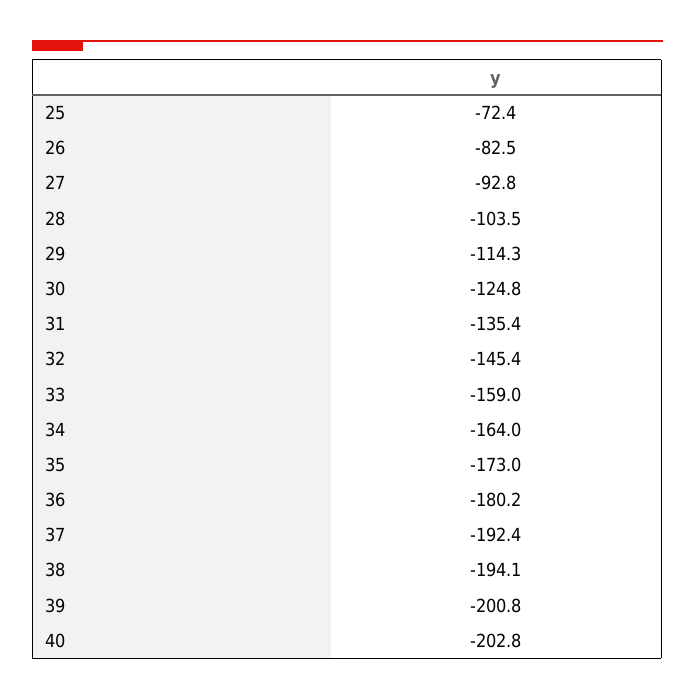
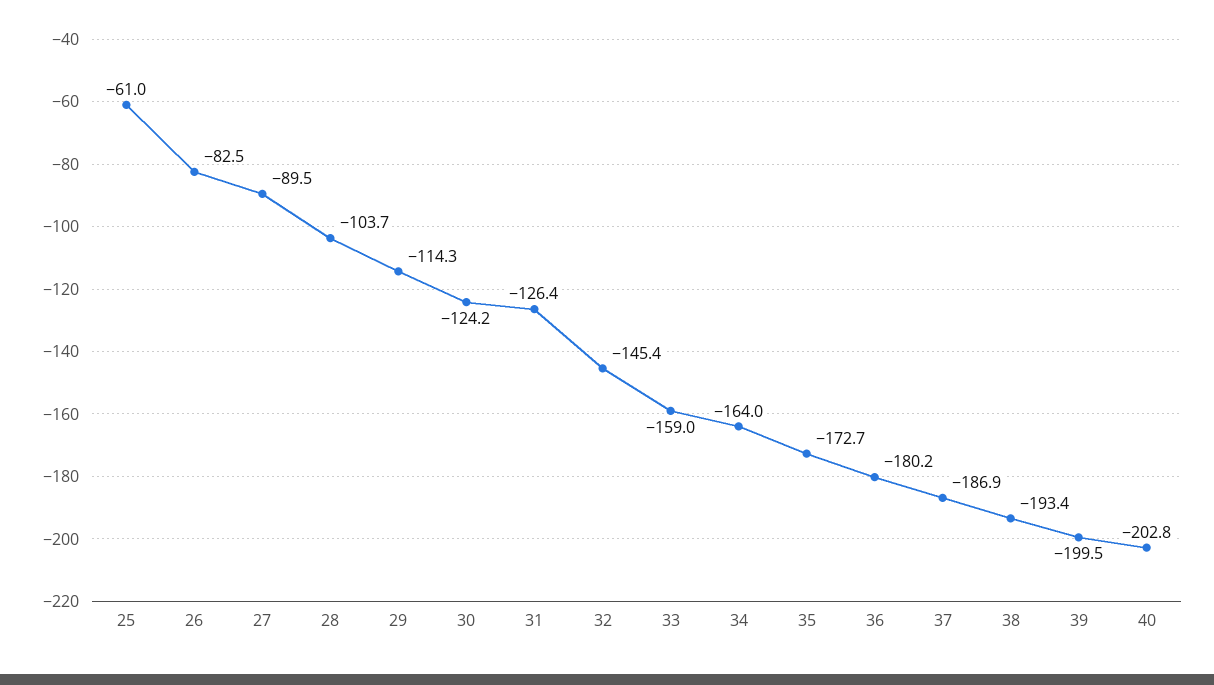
  {
-   "25": -72.4,
+   "25": -61,
    "26": -82.5,
-   "27": -92.8,
+   "27": -89.5,
-   "28": -103.5,
+   "28": -103.7,
    "29": -114.3,
-   "30": -124.8,
+   "30": -124.2,
-   "31": -135.4,
+   "31": -126.4,
    "32": -145.4,
    "33": -159,
    "34": -164,
-   "35": -173,
+   "35": -172.7,
    "36": -180.2,
-   "37": -192.4,
+   "37": -186.9,
-   "38": -194.1,
+   "38": -193.4,
-   "39": -200.8,
+   "39": -199.5,
    "40": -202.8
  }

